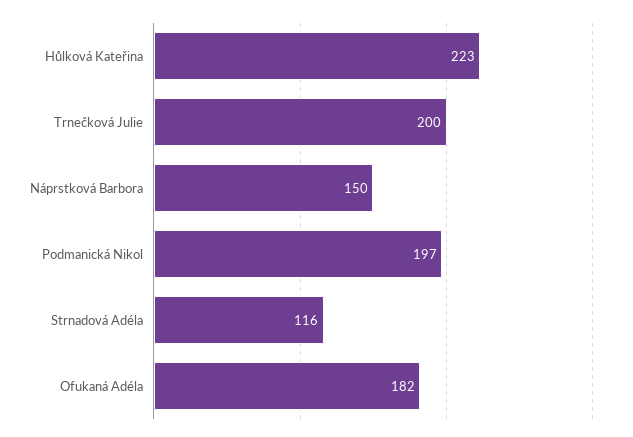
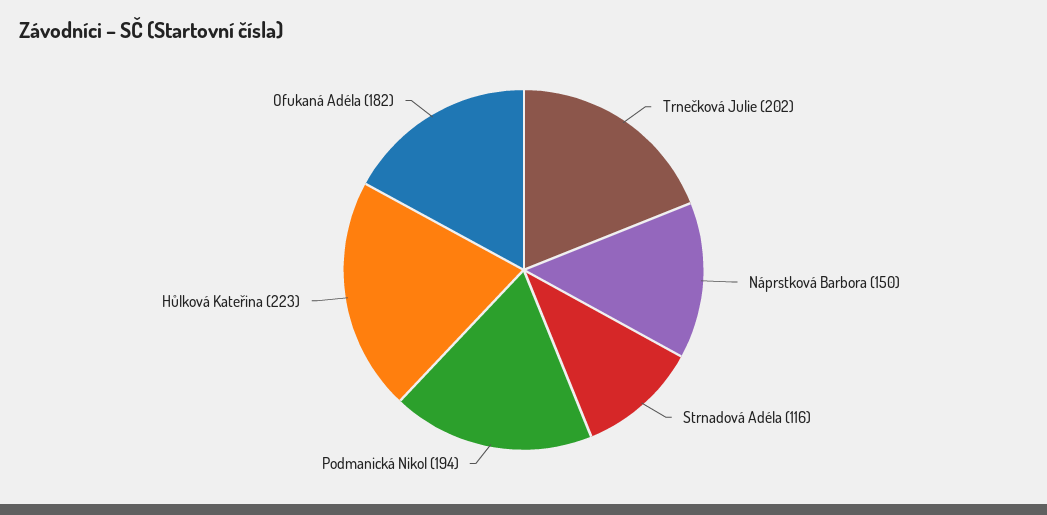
  {
    "Hůlková Kateřina": 223,
-   "Trnečková Julie": 200,
+   "Trnečková Julie": 202,
    "Náprstková Barbora": 150,
-   "Podmanická Nikol": 197,
+   "Podmanická Nikol": 194,
    "Strnadová Adéla": 116,
    "Ofukaná Adéla": 182
  }

